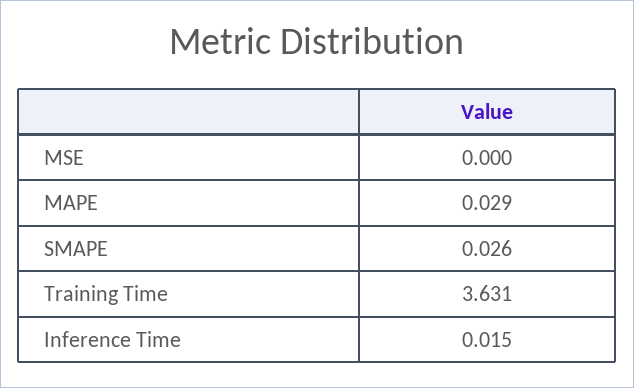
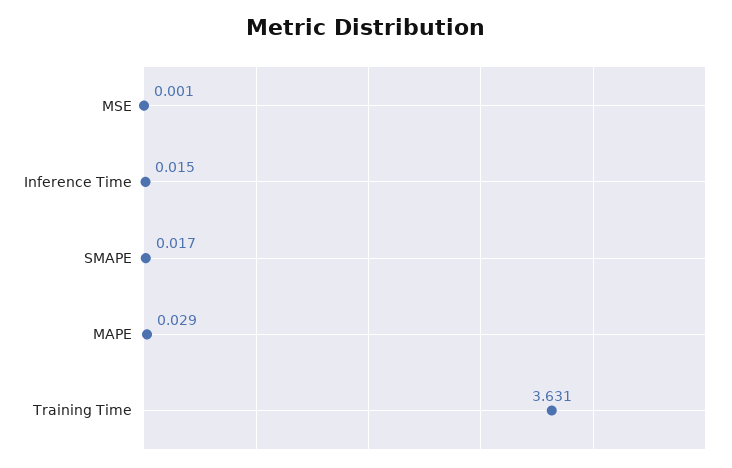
  {
-   "MSE": 0,
+   "MSE": 0.001,
    "MAPE": 0.029,
-   "SMAPE": 0.026,
+   "SMAPE": 0.017,
    "Training Time": 3.631,
    "Inference Time": 0.015
  }

